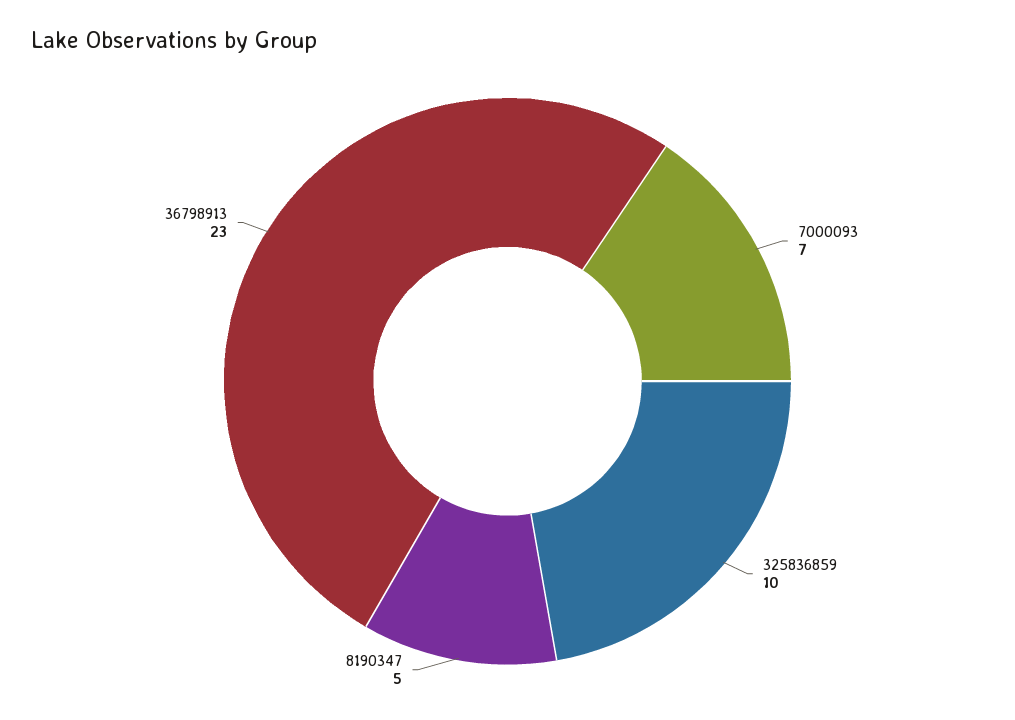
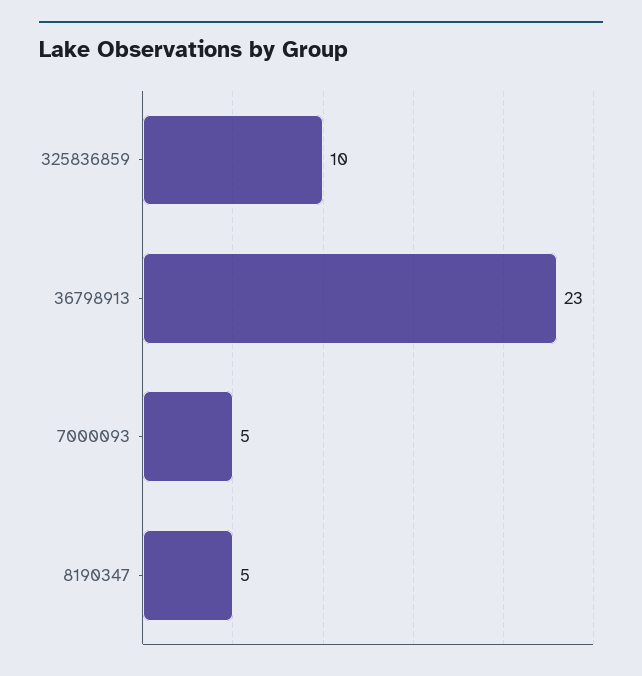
  {
-   "7000093": 7,
+   "7000093": 5,
    "325836859": 10,
    "8190347": 5,
    "36798913": 23
  }

